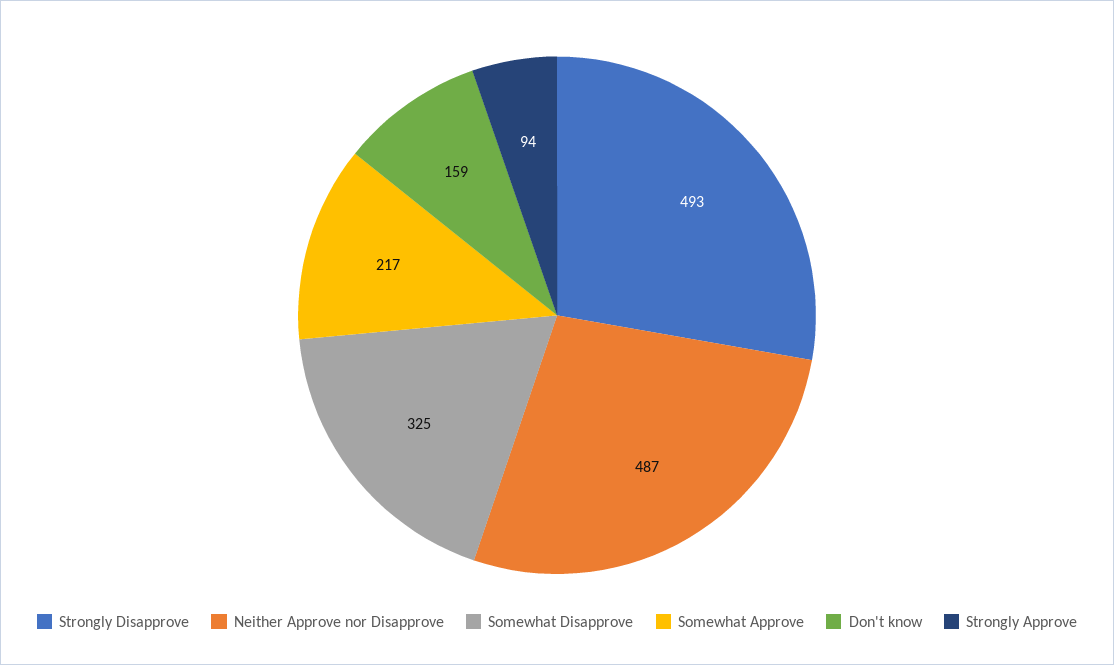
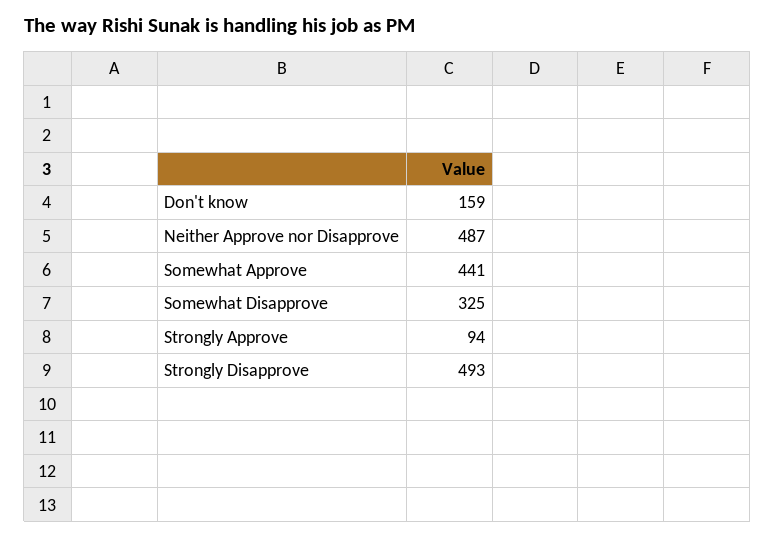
  {
    "Strongly Disapprove": 493,
    "Neither Approve nor Disapprove": 487,
    "Somewhat Disapprove": 325,
-   "Somewhat Approve": 217,
+   "Somewhat Approve": 441,
    "Don't know": 159,
    "Strongly Approve": 94
  }

